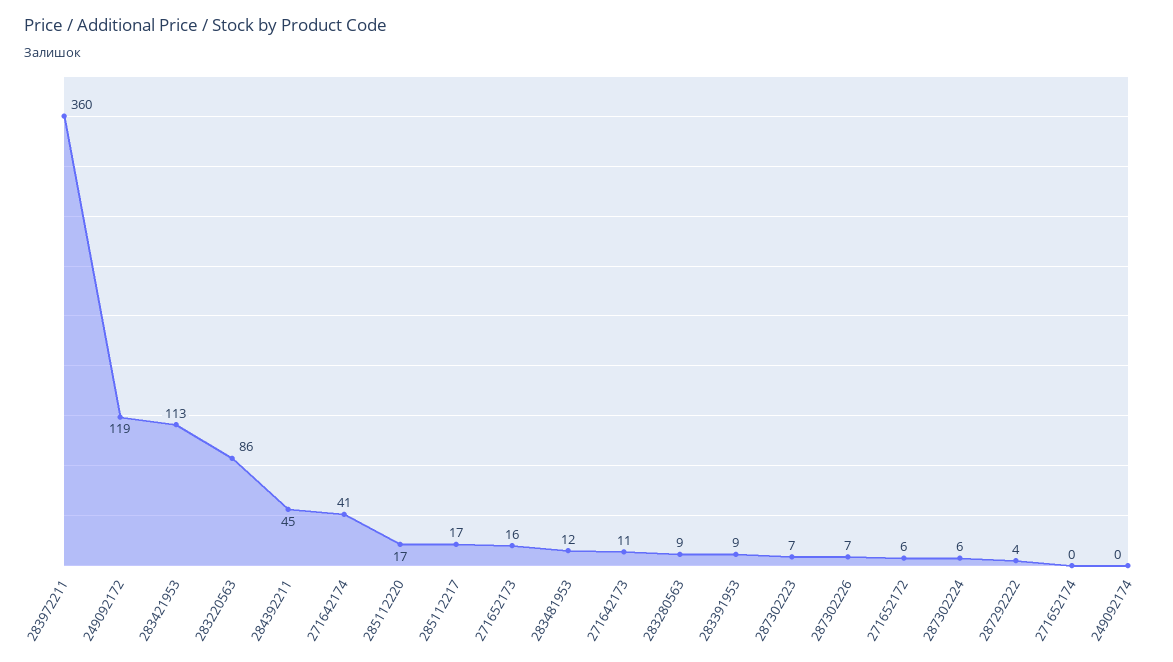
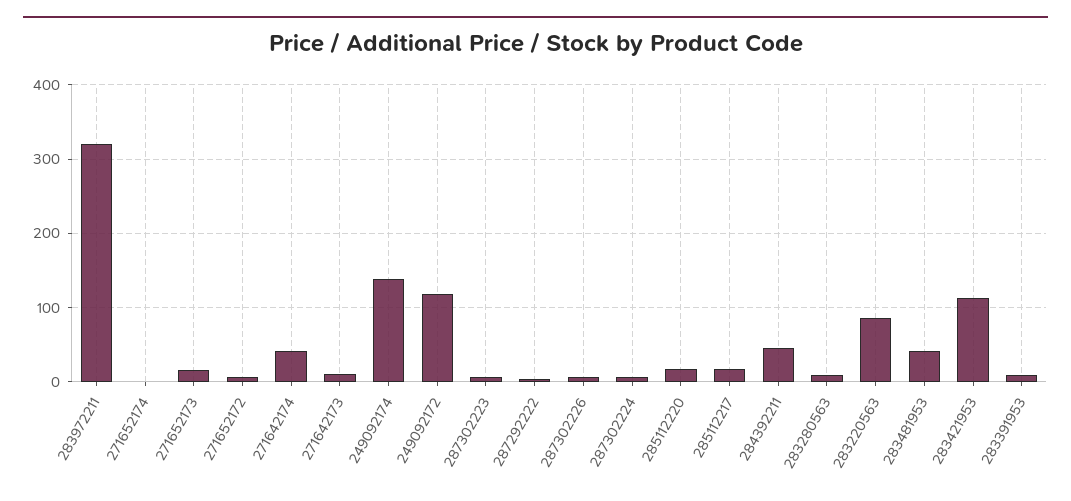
  {
-   "283972211": 360,
+   "283972211": 320,
    "249092172": 119,
    "283421953": 113,
    "283220563": 86,
    "284392211": 45,
    "271642174": 41,
    "285112220": 17,
    "285112217": 17,
    "271652173": 16,
-   "283481953": 12,
+   "283481953": 40,
    "271642173": 11,
    "283280563": 9,
    "283391953": 9,
    "287302223": 7,
    "287302226": 7,
    "271652172": 6,
    "287302224": 6,
    "287292222": 4,
    "271652174": 0,
-   "249092174": 0
+   "249092174": 140
  }

